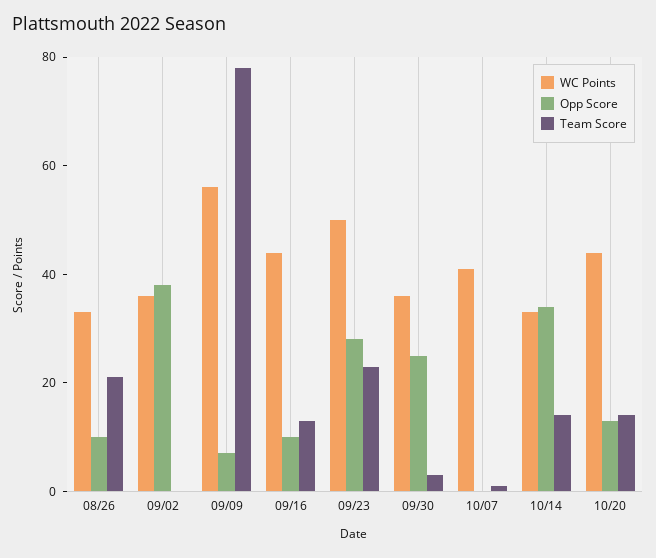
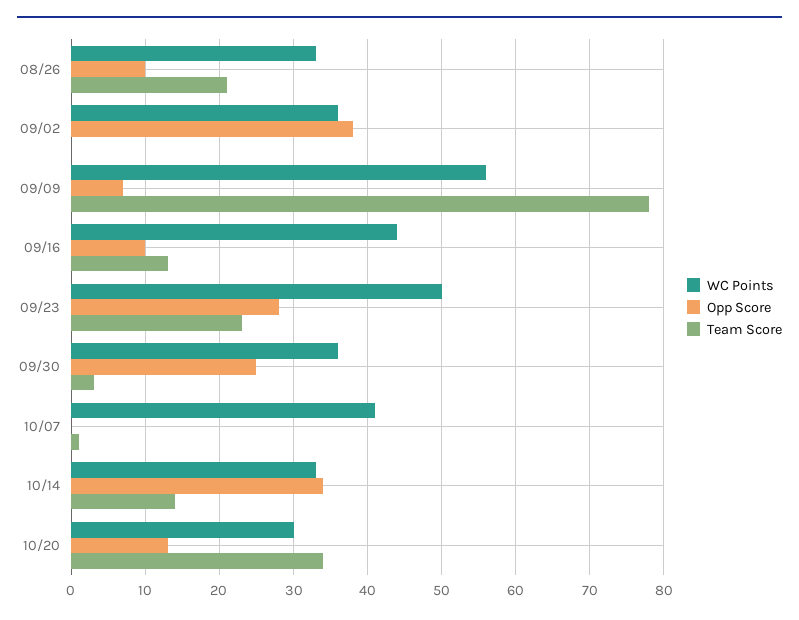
  {
    "WC Points": {
      "08/26": 33,
      "09/02": 36,
      "09/09": 56,
      "09/16": 44,
      "09/23": 50,
      "09/30": 36,
      "10/07": 41,
      "10/14": 33,
-     "10/20": 45
+     "10/20": 30
    },
    "Opp Score": {
      "08/26": 10,
      "09/02": 38,
      "09/09": 7,
      "09/16": 10,
      "09/23": 28,
      "09/30": 25,
      "10/07": 0,
      "10/14": 34,
      "10/20": 13
    },
    "Team Score": {
      "08/26": 21,
      "09/02": 0,
      "09/09": 78,
      "09/16": 13,
      "09/23": 23,
      "09/30": 3,
      "10/07": 1,
      "10/14": 14,
-     "10/20": 15
+     "10/20": 34
    }
  }

